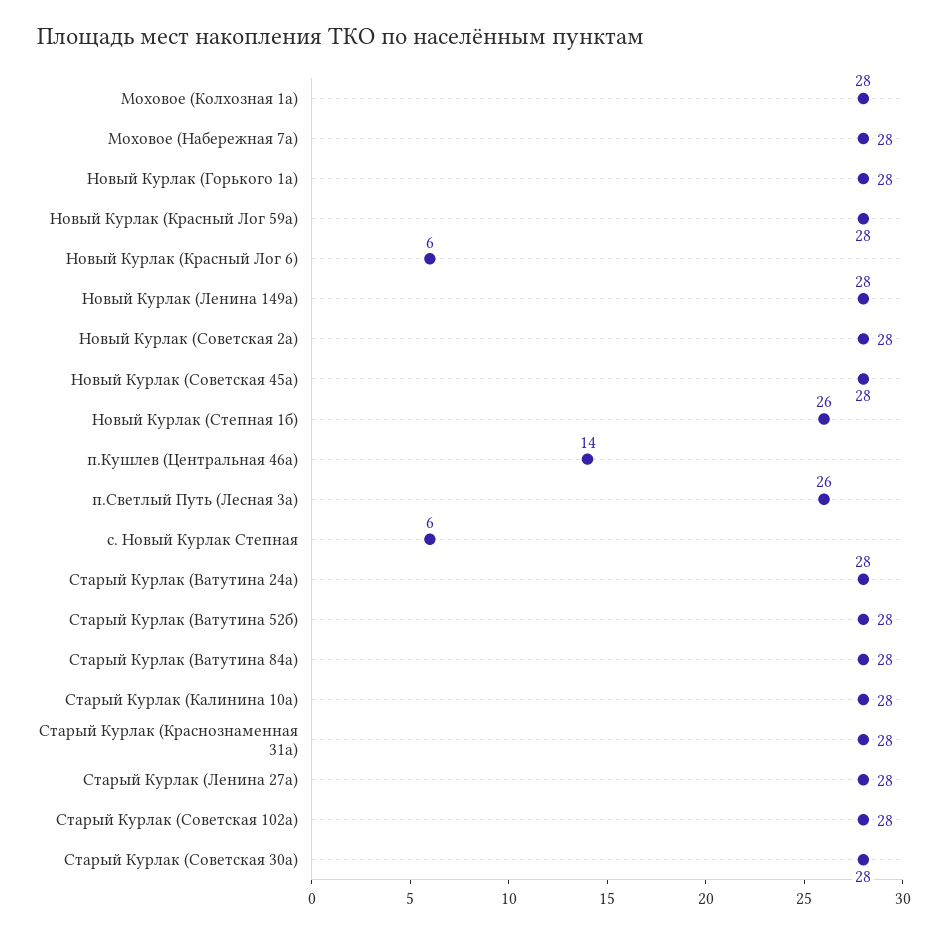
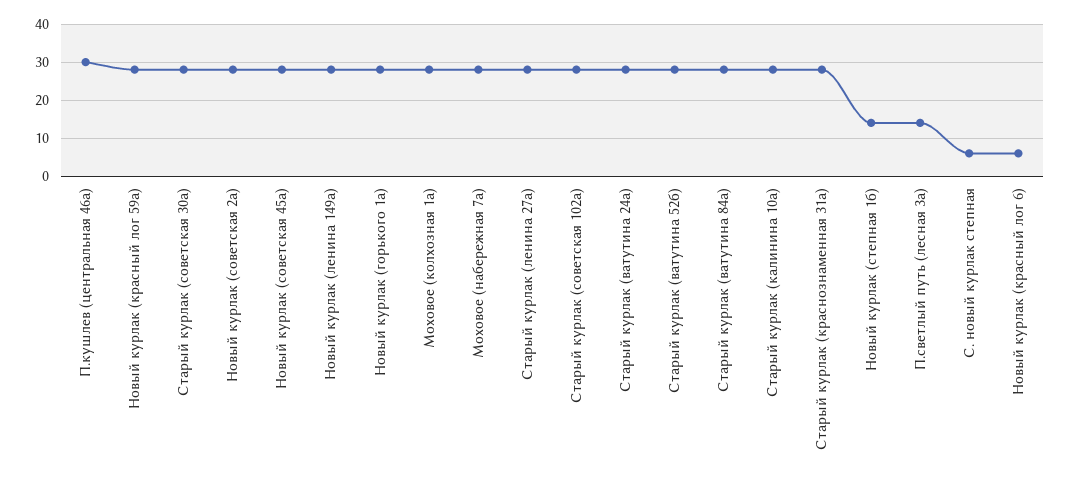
  {
    "Моховое (Колхозная 1а)": 28,
    "Моховое (Набережная 7а)": 28,
    "Новый Курлак (Горького 1а)": 28,
    "Новый Курлак (Красный Лог 59а)": 28,
    "Новый Курлак (Красный Лог 6)": 6,
    "Новый Курлак (Ленина 149а)": 28,
    "Новый Курлак (Советская 2а)": 28,
    "Новый Курлак (Советская 45а)": 28,
-   "Новый Курлак (Степная 1б)": 26,
+   "Новый Курлак (Степная 1б)": 15,
-   "п.Кушлев (Центральная 46а)": 14,
+   "п.Кушлев (Центральная 46а)": 30,
-   "п.Светлый Путь (Лесная 3а)": 26,
+   "п.Светлый Путь (Лесная 3а)": 15,
    "с. Новый Курлак Степная": 6,
    "Старый Курлак (Ватутина 24а)": 28,
    "Старый Курлак (Ватутина 52б)": 28,
    "Старый Курлак (Ватутина 84а)": 28,
    "Старый Курлак (Калинина 10а)": 28,
    "Старый Курлак (Краснознаменная 31а)": 28,
    "Старый Курлак (Ленина 27а)": 28,
    "Старый Курлак (Советская 102а)": 28,
    "Старый Курлак (Советская 30а)": 28
  }

